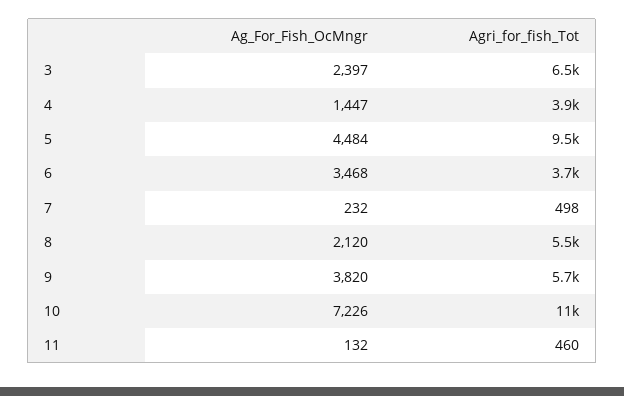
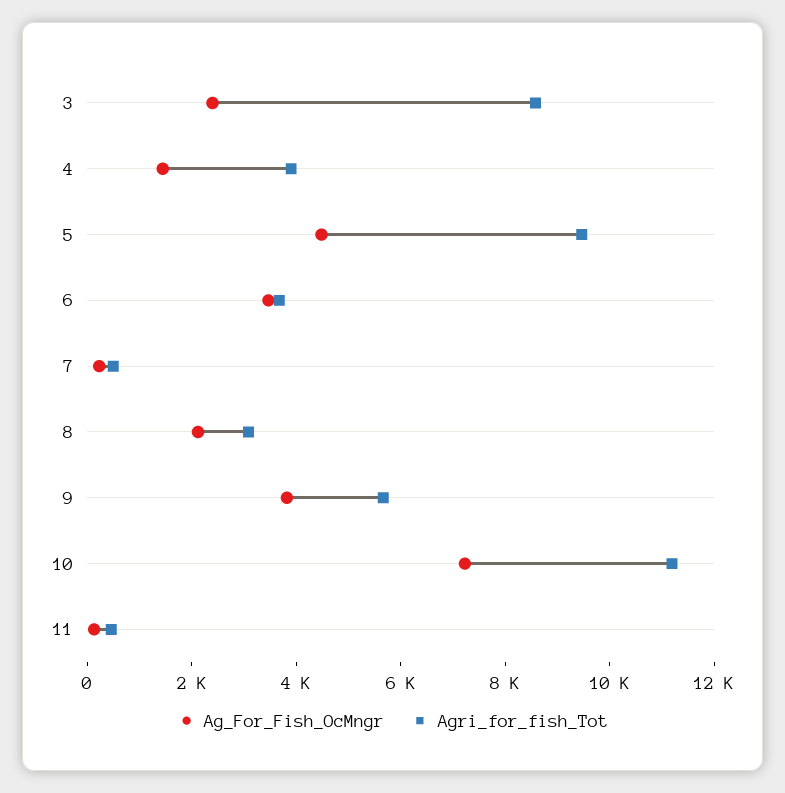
  {
    "Ag_For_Fish_OcMngr": {
      "3": 2397,
      "4": 1447,
      "5": 4484,
      "6": 3468,
      "7": 232,
      "8": 2120,
      "9": 3820,
      "10": 7226,
      "11": 132
    },
    "Agri_for_fish_Tot": {
-     "3": 6500,
+     "3": 8500,
      "4": 3900,
      "5": 9500,
      "6": 3700,
      "7": 498,
-     "8": 5500,
+     "8": 3000,
      "9": 5700,
      "10": 11000,
      "11": 460
    }
  }

